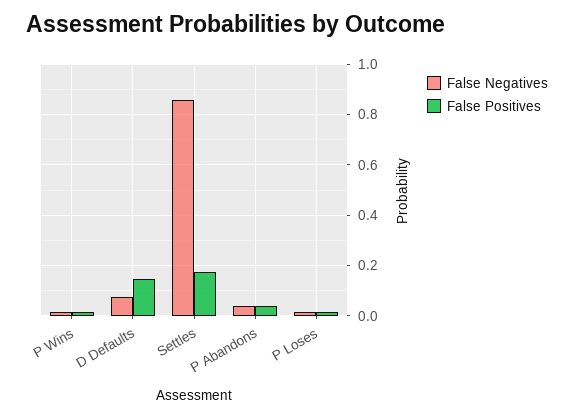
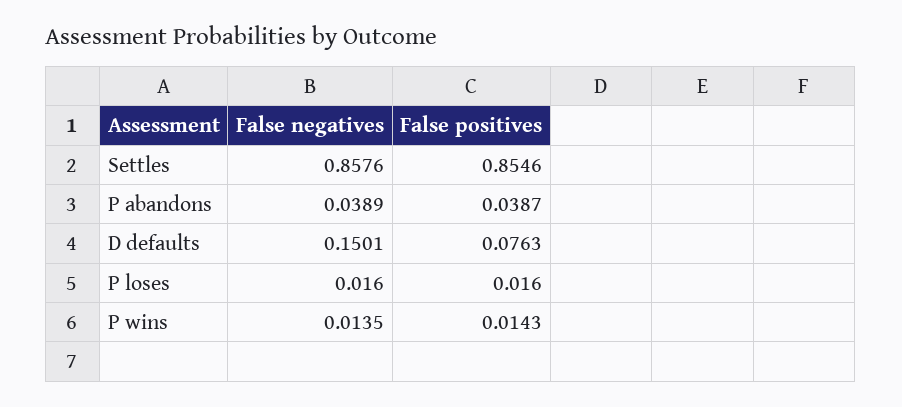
  {
    "False Negatives": {
      "P Wins": 0.0135,
-     "D Defaults": 0.075,
+     "D Defaults": 0.1501,
      "Settles": 0.8576,
      "P Abandons": 0.0389,
      "P Loses": 0.016
    },
    "False Positives": {
      "P Wins": 0.0143,
-     "D Defaults": 0.15,
+     "D Defaults": 0.0763,
-     "Settles": 0.175,
+     "Settles": 0.8546,
      "P Abandons": 0.0387,
      "P Loses": 0.016
    }
  }

